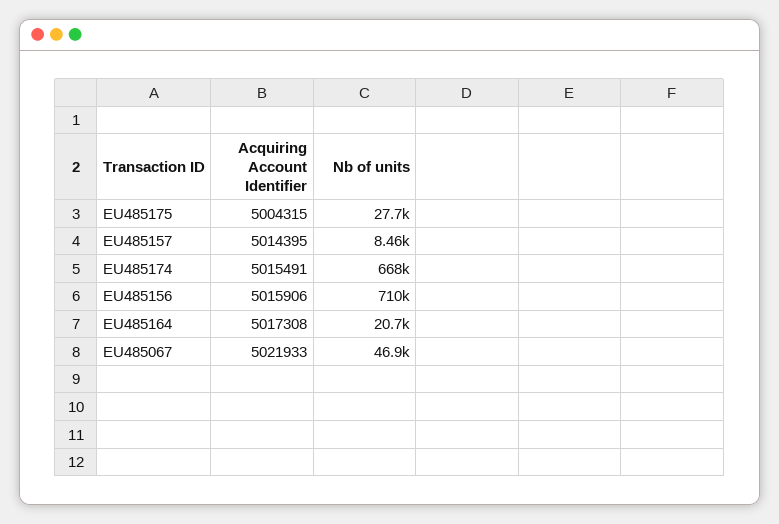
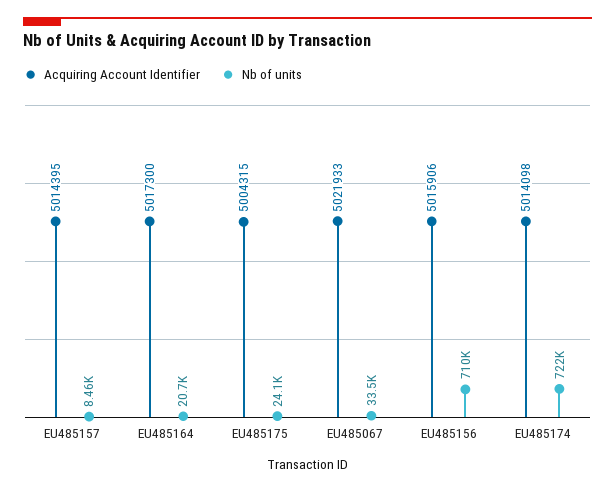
  {
    "Acquiring Account Identifier": {
      "EU485175": 5004315,
      "EU485157": 5014395,
-     "EU485174": 5015491,
+     "EU485174": 5014098,
      "EU485156": 5015906,
-     "EU485164": 5017308,
+     "EU485164": 5017300,
      "EU485067": 5021933
    },
    "Nb of units": {
-     "EU485175": 27700,
+     "EU485175": 24100,
      "EU485157": 8460,
-     "EU485174": 668000,
+     "EU485174": 722000,
      "EU485156": 710000,
      "EU485164": 20700,
-     "EU485067": 46900
+     "EU485067": 33500
    }
  }

